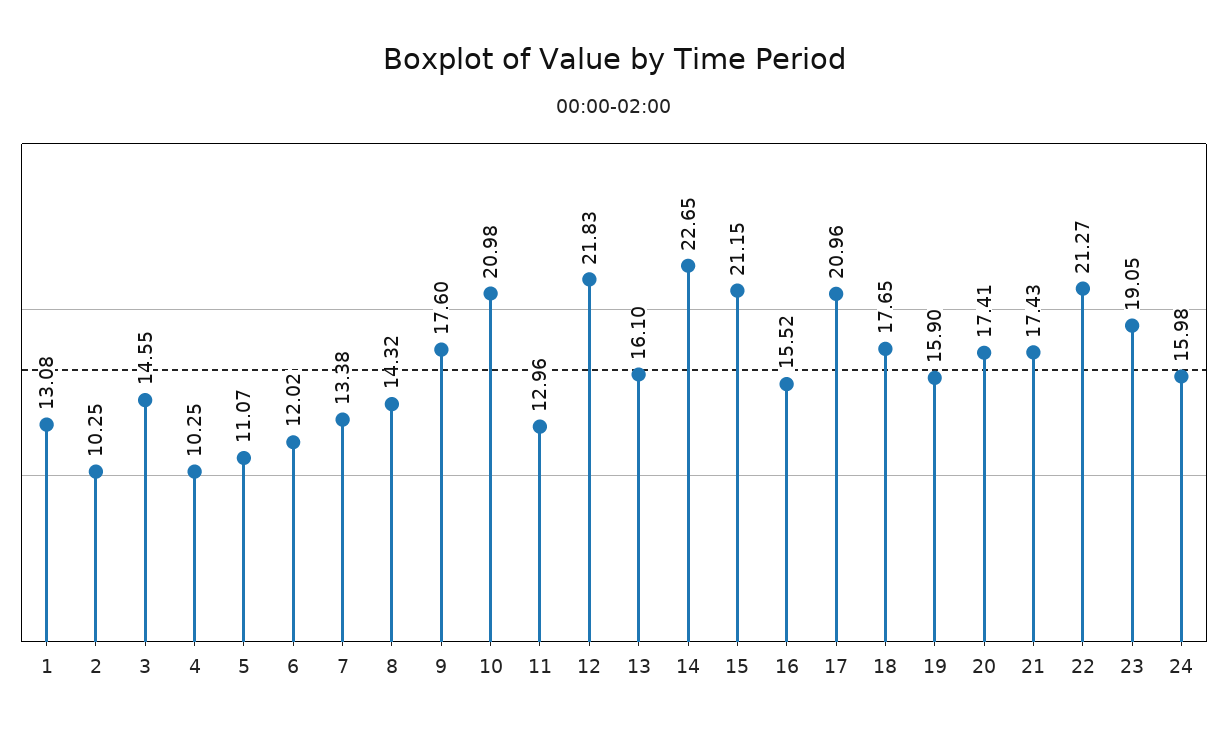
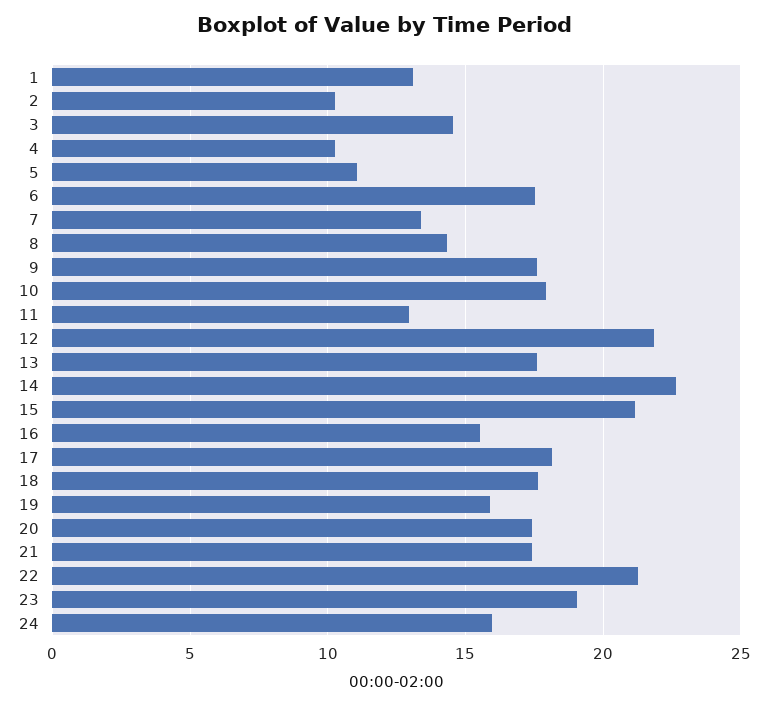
  {
    "1": 13.08,
    "2": 10.25,
    "3": 14.55,
    "4": 10.25,
    "5": 11.07,
-   "6": 12.02,
+   "6": 17.5,
    "7": 13.38,
    "8": 14.32,
    "9": 17.6,
-   "10": 20.98,
+   "10": 18,
    "11": 12.96,
    "12": 21.83,
-   "13": 16.1,
+   "13": 17.5,
    "14": 22.65,
    "15": 21.15,
    "16": 15.52,
-   "17": 20.96,
+   "17": 18,
    "18": 17.65,
    "19": 15.9,
    "20": 17.41,
    "21": 17.43,
    "22": 21.27,
    "23": 19.05,
    "24": 15.98
  }

